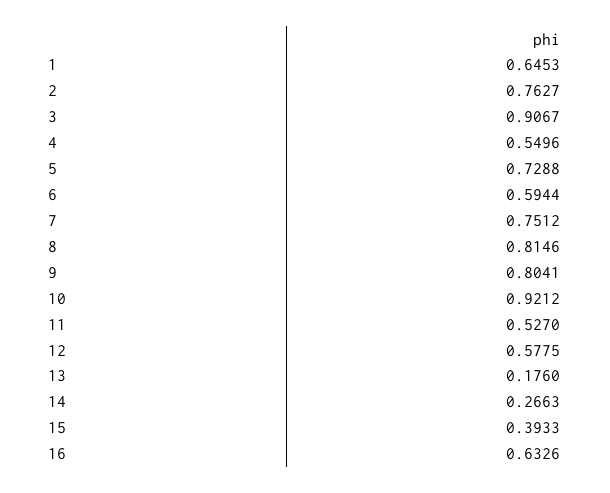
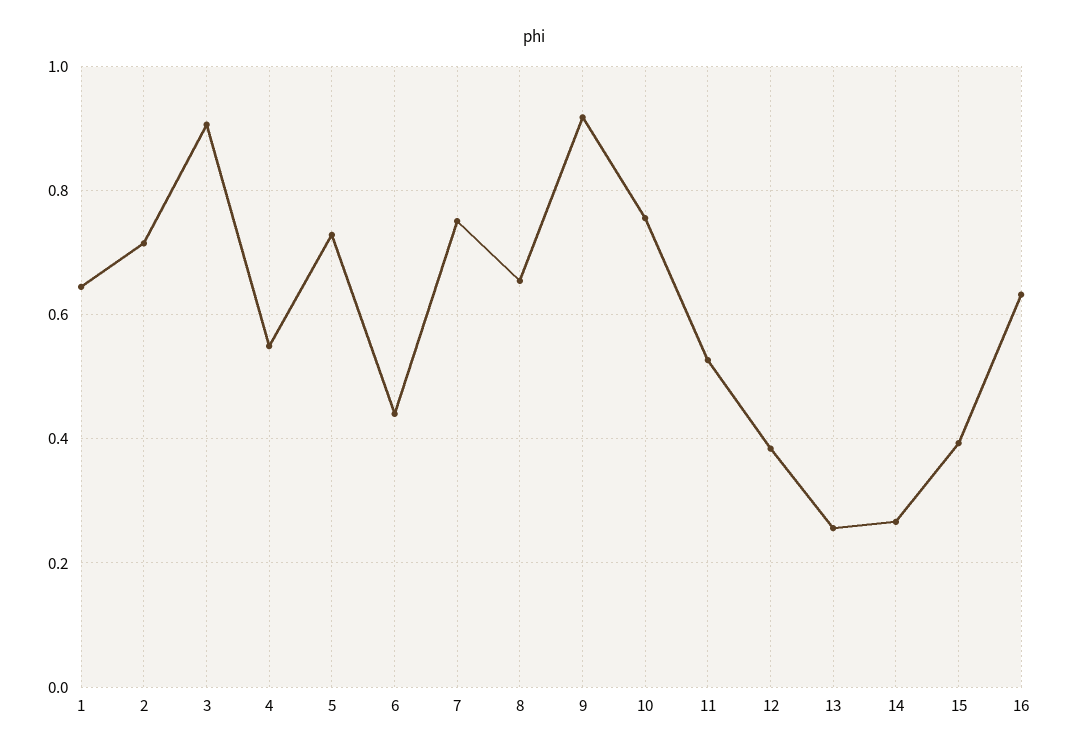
  {
    "1": 0.6453,
-   "2": 0.7627,
+   "2": 0.72,
    "3": 0.9067,
    "4": 0.5496,
    "5": 0.7288,
-   "6": 0.5944,
+   "6": 0.44,
    "7": 0.7512,
-   "8": 0.8146,
+   "8": 0.66,
-   "9": 0.8041,
+   "9": 0.92,
-   "10": 0.9212,
+   "10": 0.76,
    "11": 0.527,
-   "12": 0.5775,
+   "12": 0.38,
-   "13": 0.176,
+   "13": 0.26,
    "14": 0.2663,
    "15": 0.3933,
    "16": 0.6326
  }

